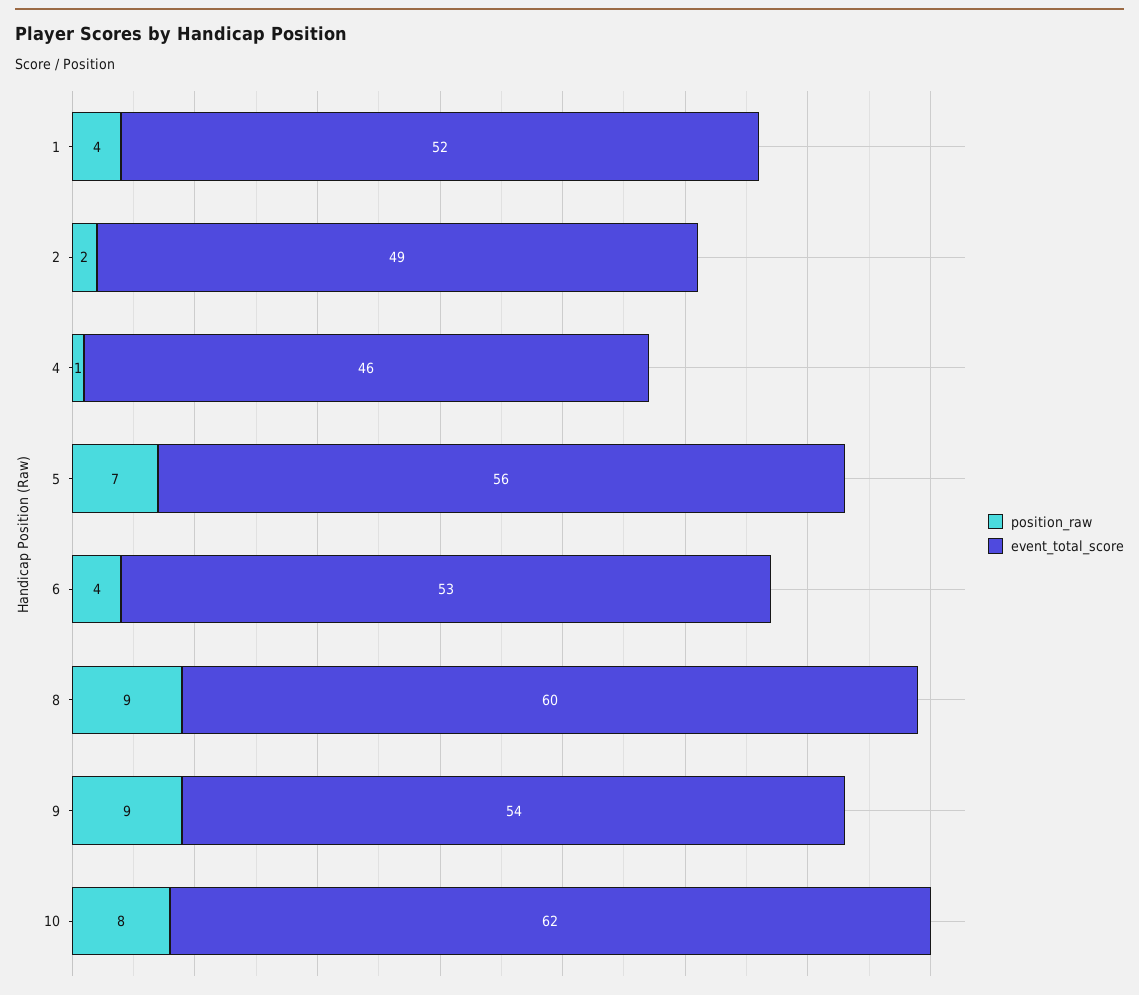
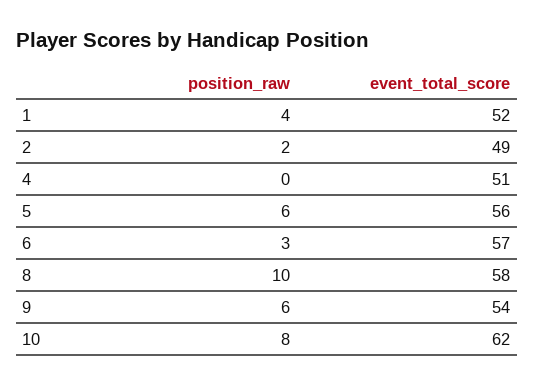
  {
    "position_raw": {
      "1": 4,
      "2": 2,
-     "4": 1,
+     "4": 0,
-     "5": 7,
+     "5": 6,
-     "6": 4,
+     "6": 3,
-     "8": 9,
+     "8": 10,
-     "9": 9,
+     "9": 6,
      "10": 8
    },
    "event_total_score": {
      "1": 52,
      "2": 49,
-     "4": 46,
+     "4": 51,
      "5": 56,
-     "6": 53,
+     "6": 57,
-     "8": 60,
+     "8": 58,
      "9": 54,
      "10": 62
    }
  }

